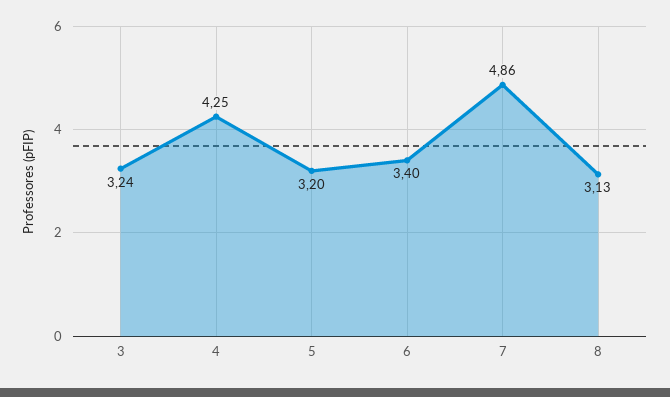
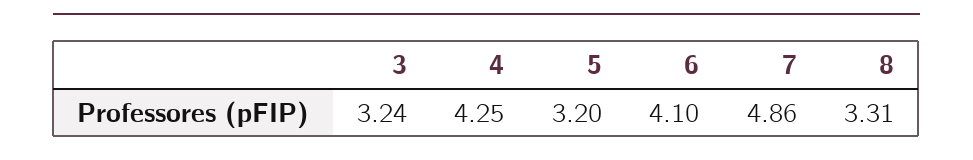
  {
    "3": 3.24,
    "4": 4.25,
    "5": 3.2,
-   "6": 3.4,
+   "6": 4.1,
    "7": 4.86,
-   "8": 3.13
+   "8": 3.31
  }

